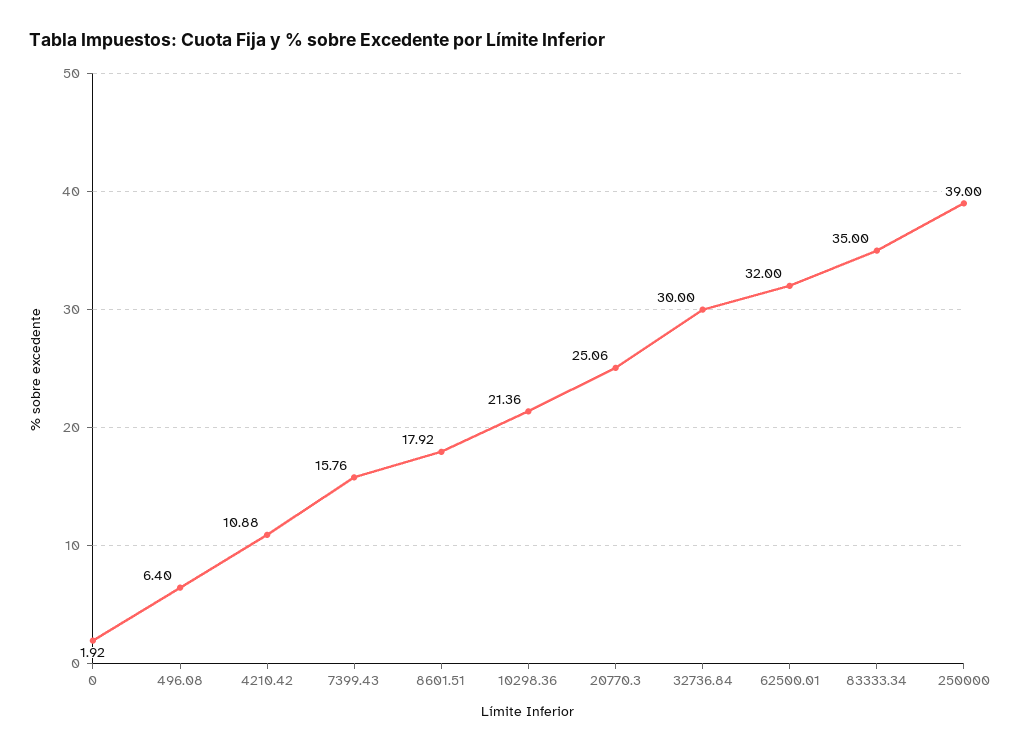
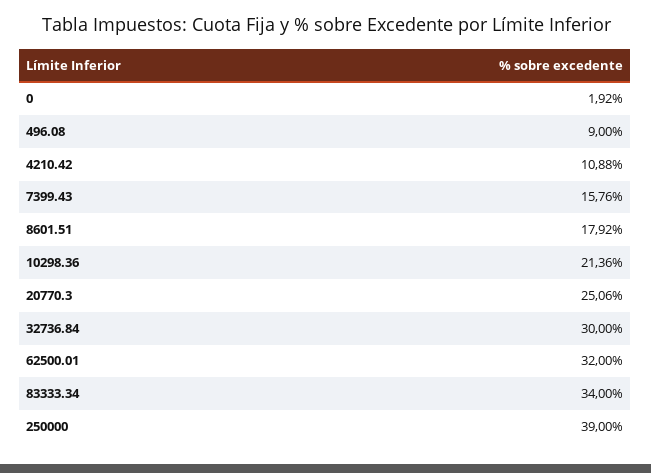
  {
    "0": 1.92,
-   "496.08": 6.4,
+   "496.08": 9,
    "4210.42": 10.88,
    "7399.43": 15.76,
    "8601.51": 17.92,
    "10298.36": 21.36,
    "20770.3": 25.06,
    "32736.84": 30,
    "62500.01": 32,
-   "83333.34": 35,
+   "83333.34": 34,
    "250000": 39
  }

